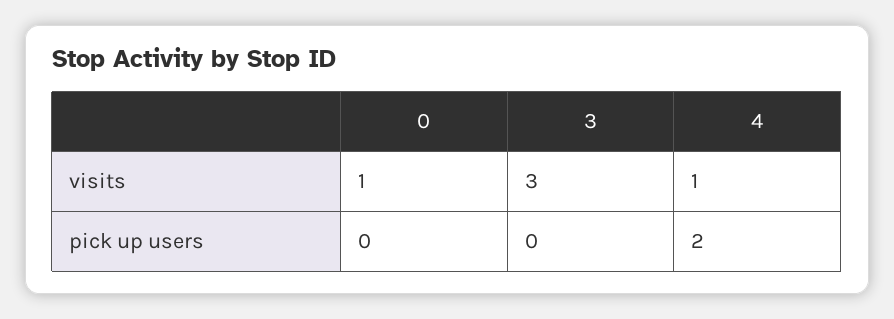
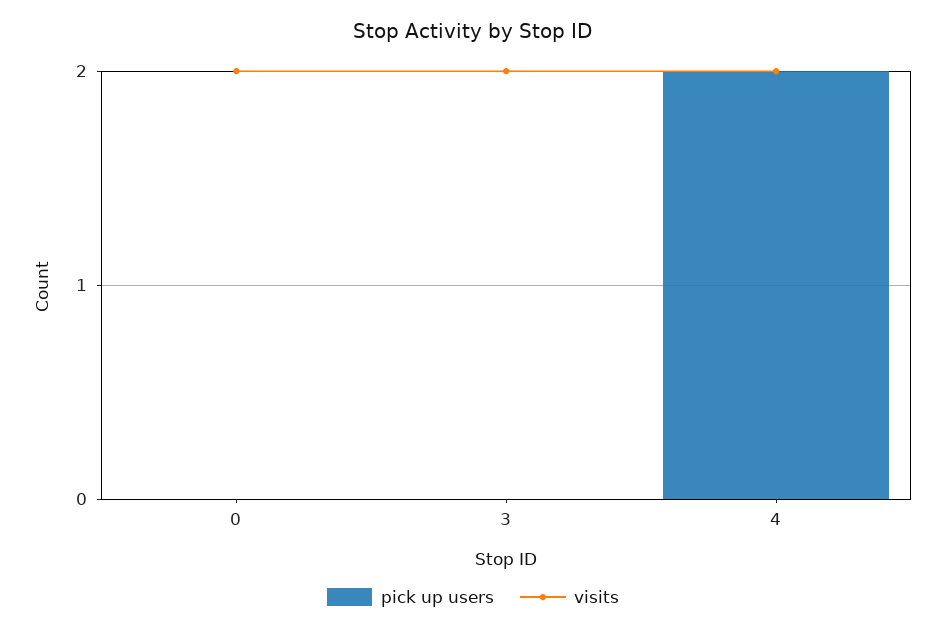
  {
    "visits": {
-     "0": 1,
+     "0": 2,
-     "3": 3,
+     "3": 2,
-     "4": 1
+     "4": 2
    },
    "pick up users": {
      "0": 0,
      "3": 0,
      "4": 2
    }
  }

